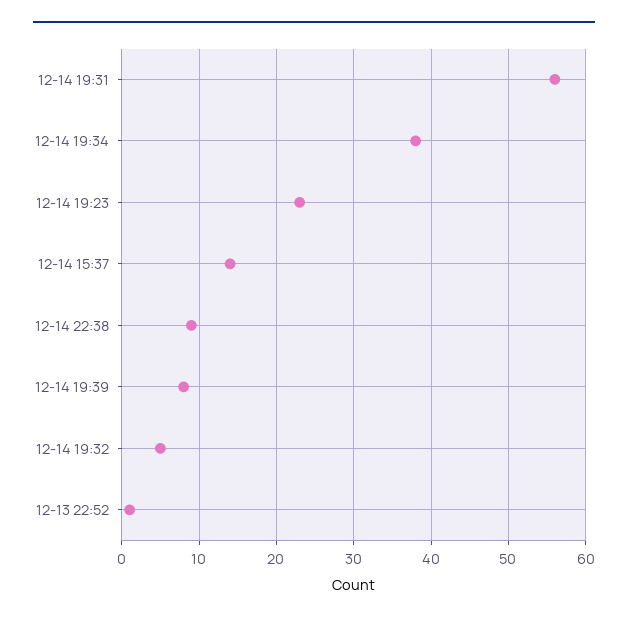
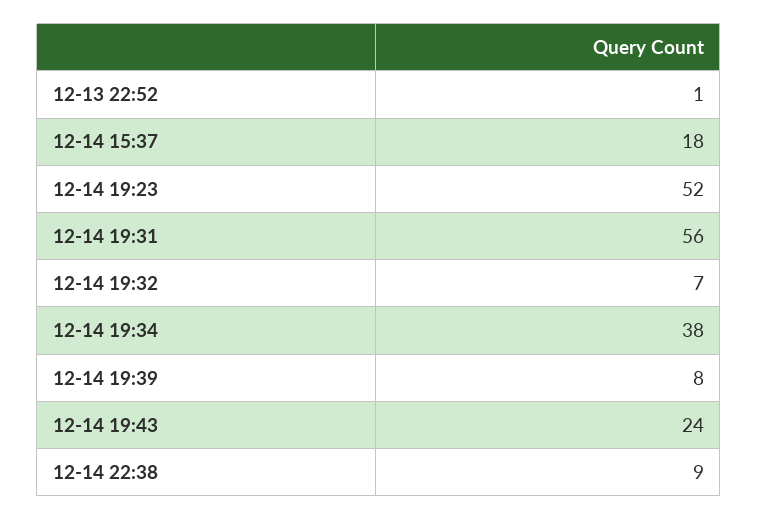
  {
    "12-14 19:31": 56,
    "12-14 19:34": 38,
-   "12-14 19:23": 23,
+   "12-14 19:23": 52,
-   "12-14 15:37": 14,
+   "12-14 15:37": 18,
    "12-14 22:38": 9,
    "12-14 19:39": 8,
-   "12-14 19:32": 5,
+   "12-14 19:32": 7,
-   "12-13 22:52": 1
+   "12-13 22:52": 1,
+   "12-14 19:43": 24
  }

